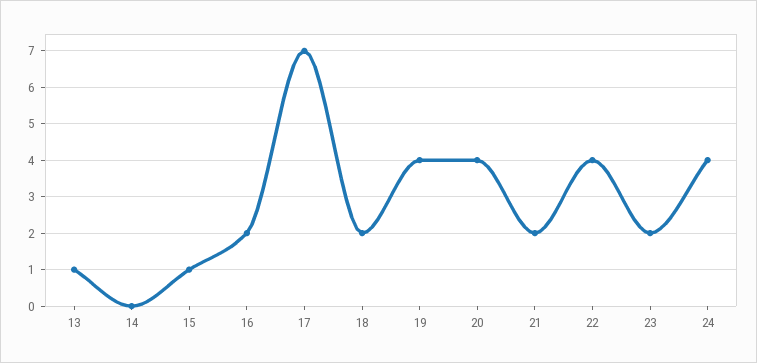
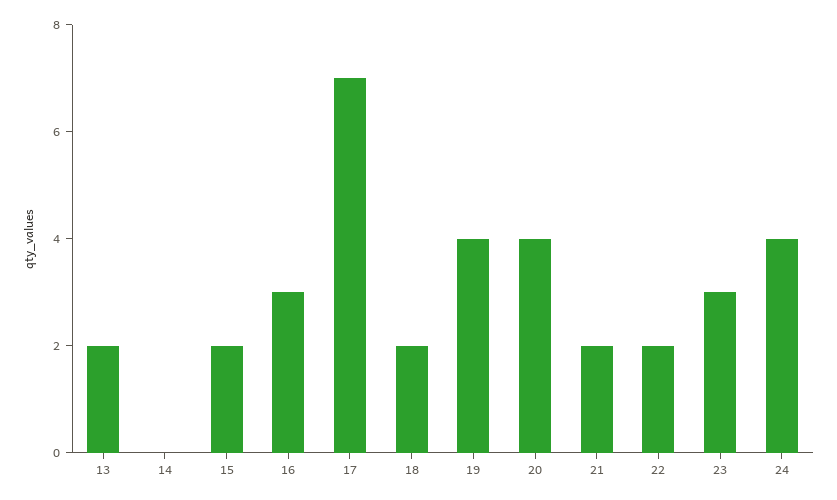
  {
-   "13": 1,
+   "13": 2,
    "14": 0,
-   "15": 1,
+   "15": 2,
-   "16": 2,
+   "16": 3,
    "17": 7,
    "18": 2,
    "19": 4,
    "20": 4,
    "21": 2,
-   "22": 4,
+   "22": 2,
-   "23": 2,
+   "23": 3,
    "24": 4
  }

